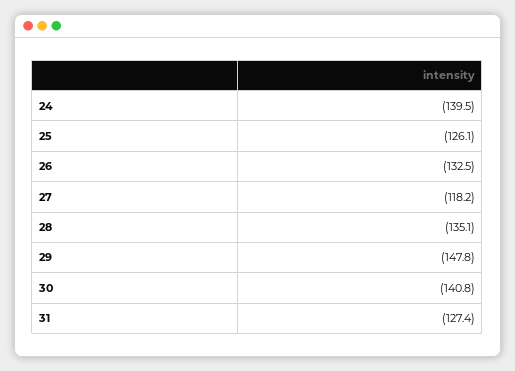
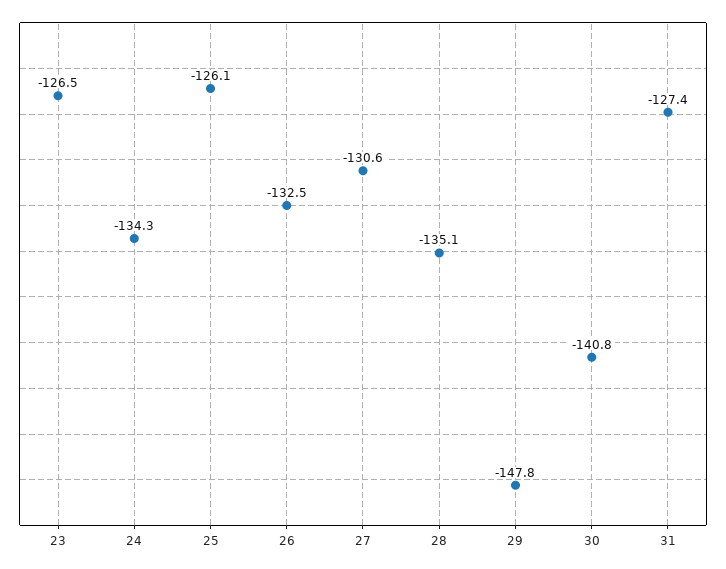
  {
-   "24": -139.5,
+   "24": -134.3,
    "25": -126.1,
    "26": -132.5,
-   "27": -118.2,
+   "27": -130.6,
    "28": -135.1,
    "29": -147.8,
    "30": -140.8,
-   "31": -127.4
+   "31": -127.4,
+   "23": -126.5
  }

